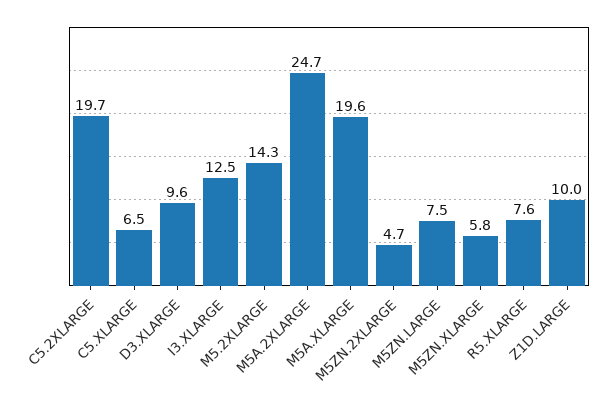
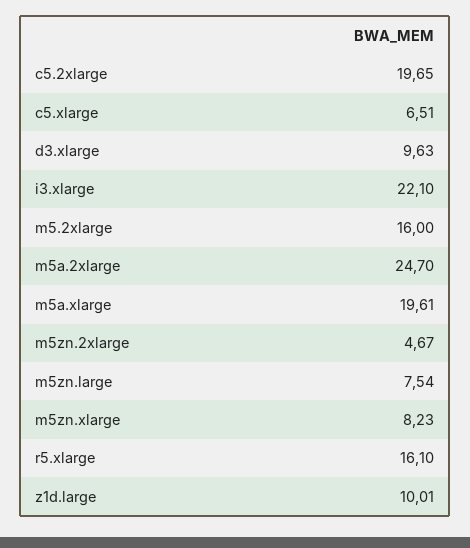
  {
    "C5.2XLARGE": 19.65,
    "C5.XLARGE": 6.51,
    "D3.XLARGE": 9.63,
-   "I3.XLARGE": 12.5,
+   "I3.XLARGE": 22.1,
-   "M5.2XLARGE": 14.3,
+   "M5.2XLARGE": 16,
    "M5A.2XLARGE": 24.7,
    "M5A.XLARGE": 19.61,
    "M5ZN.2XLARGE": 4.67,
    "M5ZN.LARGE": 7.54,
-   "M5ZN.XLARGE": 5.8,
+   "M5ZN.XLARGE": 8.23,
-   "R5.XLARGE": 7.6,
+   "R5.XLARGE": 16.1,
    "Z1D.LARGE": 10.01
  }

